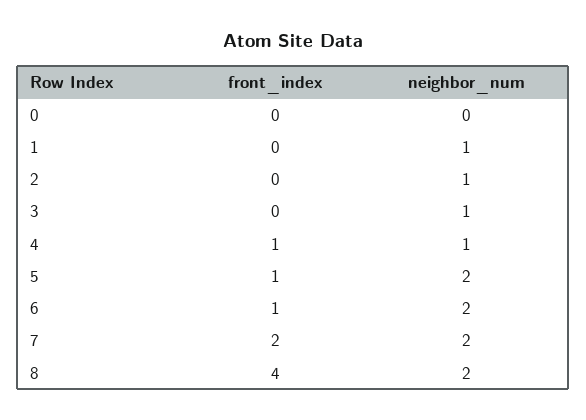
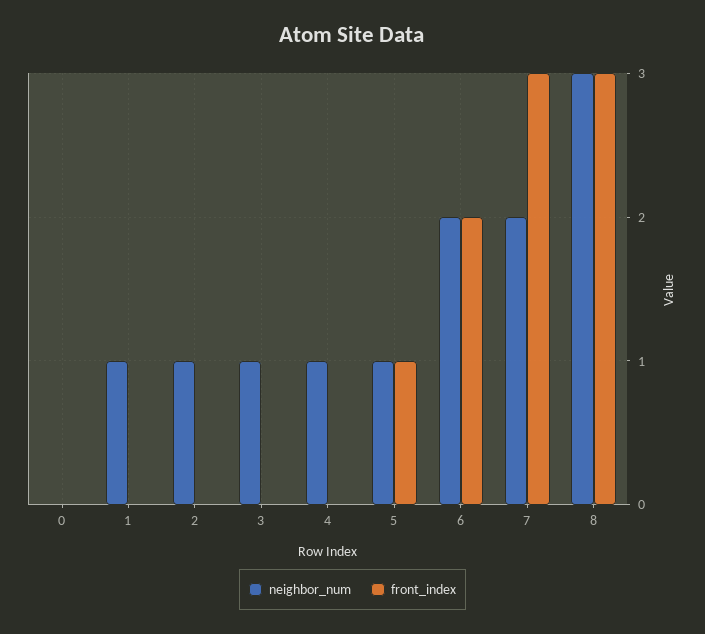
  {
    "front_index": {
      "0": 0,
      "1": 0,
      "2": 0,
      "3": 0,
-     "4": 1,
+     "4": 0,
      "5": 1,
-     "6": 1,
+     "6": 2,
-     "7": 2,
+     "7": 3,
-     "8": 4
+     "8": 3
    },
    "neighbor_num": {
      "0": 0,
      "1": 1,
      "2": 1,
      "3": 1,
      "4": 1,
-     "5": 2,
+     "5": 1,
      "6": 2,
      "7": 2,
-     "8": 2
+     "8": 3
    }
  }

